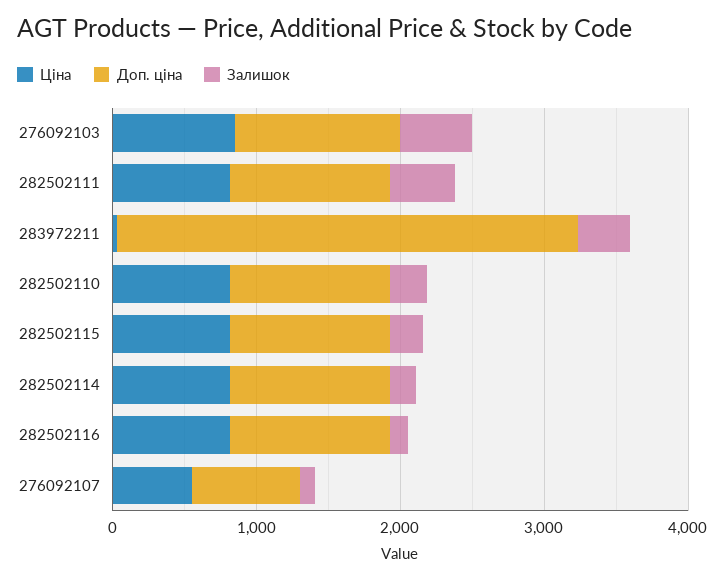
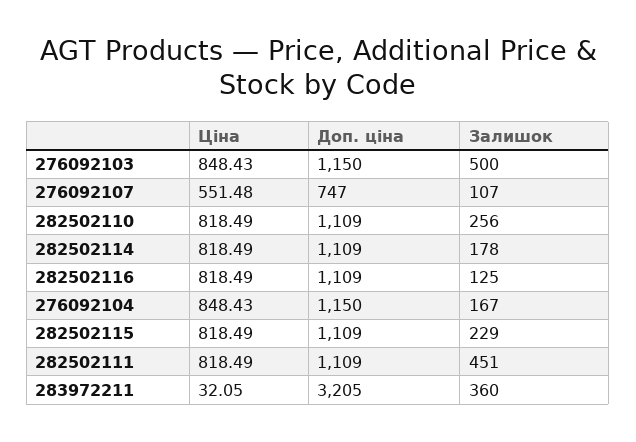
  {
    "Ціна": {
      "276092103": 848.43,
      "282502111": 818.49,
      "283972211": 32.05,
      "282502110": 818.49,
      "282502115": 818.49,
      "282502114": 818.49,
      "282502116": 818.49,
-     "276092107": 551.48
+     "276092107": 551.48,
+     "276092104": 848.43
    },
    "Доп. ціна": {
      "276092103": 1150,
      "282502111": 1109,
      "283972211": 3205,
      "282502110": 1109,
      "282502115": 1109,
      "282502114": 1109,
      "282502116": 1109,
-     "276092107": 747
+     "276092107": 747,
+     "276092104": 1150
    },
    "Залишок": {
      "276092103": 500,
      "282502111": 451,
      "283972211": 360,
      "282502110": 256,
      "282502115": 229,
      "282502114": 178,
      "282502116": 125,
-     "276092107": 107
+     "276092107": 107,
+     "276092104": 167
    }
  }

